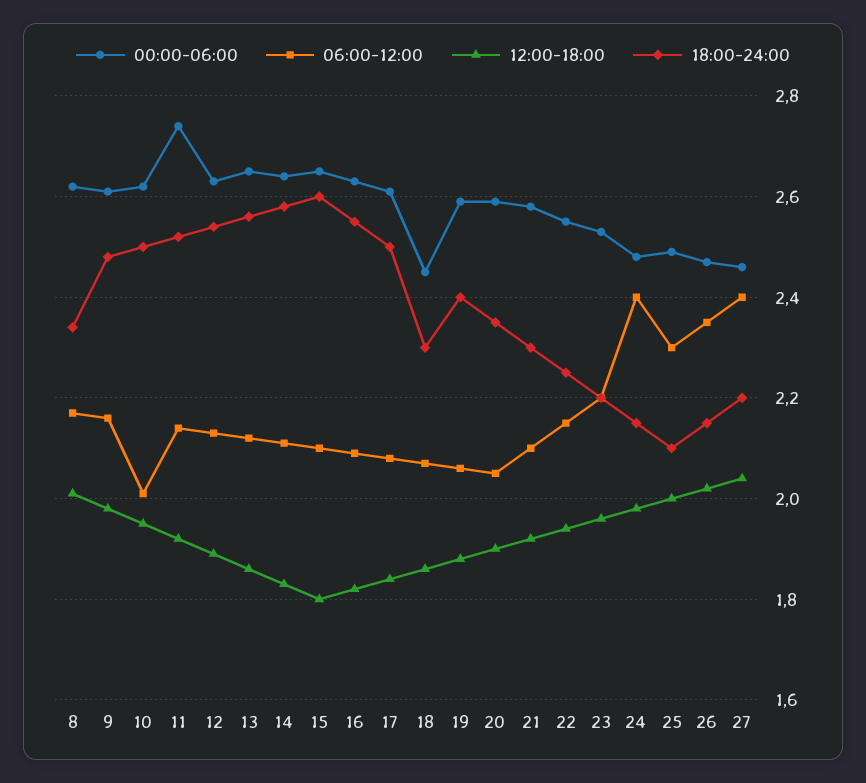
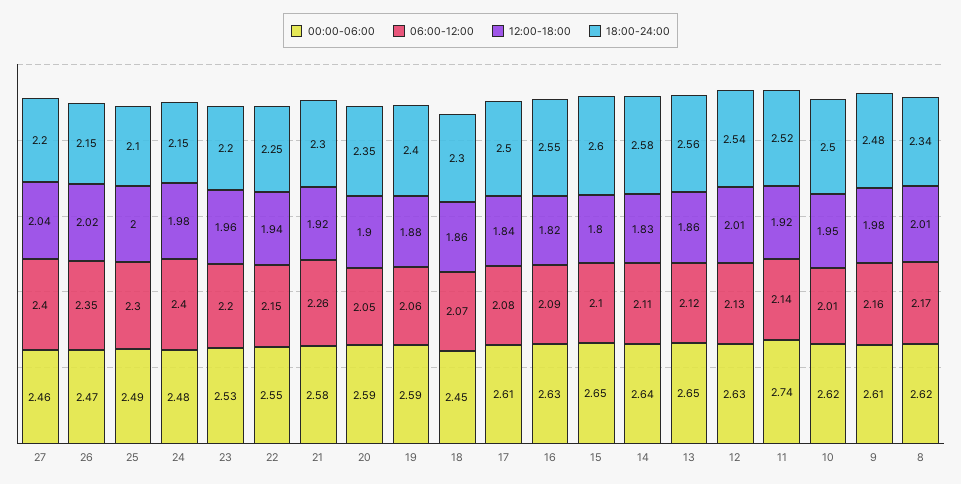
  {
    "00:00-06:00": {
      "8": 2.62,
      "9": 2.61,
      "10": 2.62,
      "11": 2.74,
      "12": 2.63,
      "13": 2.65,
      "14": 2.64,
      "15": 2.65,
      "16": 2.63,
      "17": 2.61,
      "18": 2.45,
      "19": 2.59,
      "20": 2.59,
      "21": 2.58,
      "22": 2.55,
      "23": 2.53,
      "24": 2.48,
      "25": 2.49,
      "26": 2.47,
      "27": 2.46
    },
    "06:00-12:00": {
      "8": 2.17,
      "9": 2.16,
      "10": 2.01,
      "11": 2.14,
      "12": 2.13,
      "13": 2.12,
      "14": 2.11,
      "15": 2.1,
      "16": 2.09,
      "17": 2.08,
      "18": 2.07,
      "19": 2.06,
      "20": 2.05,
-     "21": 2.1,
+     "21": 2.26,
      "22": 2.15,
      "23": 2.2,
      "24": 2.4,
      "25": 2.3,
      "26": 2.35,
      "27": 2.4
    },
    "12:00-18:00": {
      "8": 2.01,
      "9": 1.98,
      "10": 1.95,
      "11": 1.92,
-     "12": 1.9,
+     "12": 2.01,
      "13": 1.86,
      "14": 1.83,
      "15": 1.8,
      "16": 1.82,
      "17": 1.84,
      "18": 1.86,
      "19": 1.88,
      "20": 1.9,
      "21": 1.92,
      "22": 1.94,
      "23": 1.96,
      "24": 1.98,
      "25": 2,
      "26": 2.02,
      "27": 2.04
    },
    "18:00-24:00": {
      "8": 2.34,
      "9": 2.48,
      "10": 2.5,
      "11": 2.52,
      "12": 2.54,
      "13": 2.56,
      "14": 2.58,
      "15": 2.6,
      "16": 2.55,
      "17": 2.5,
      "18": 2.3,
      "19": 2.4,
      "20": 2.35,
      "21": 2.3,
      "22": 2.25,
      "23": 2.2,
      "24": 2.15,
      "25": 2.1,
      "26": 2.15,
      "27": 2.2
    }
  }

